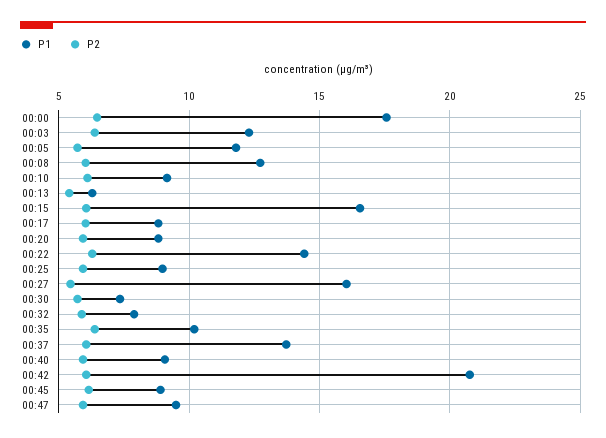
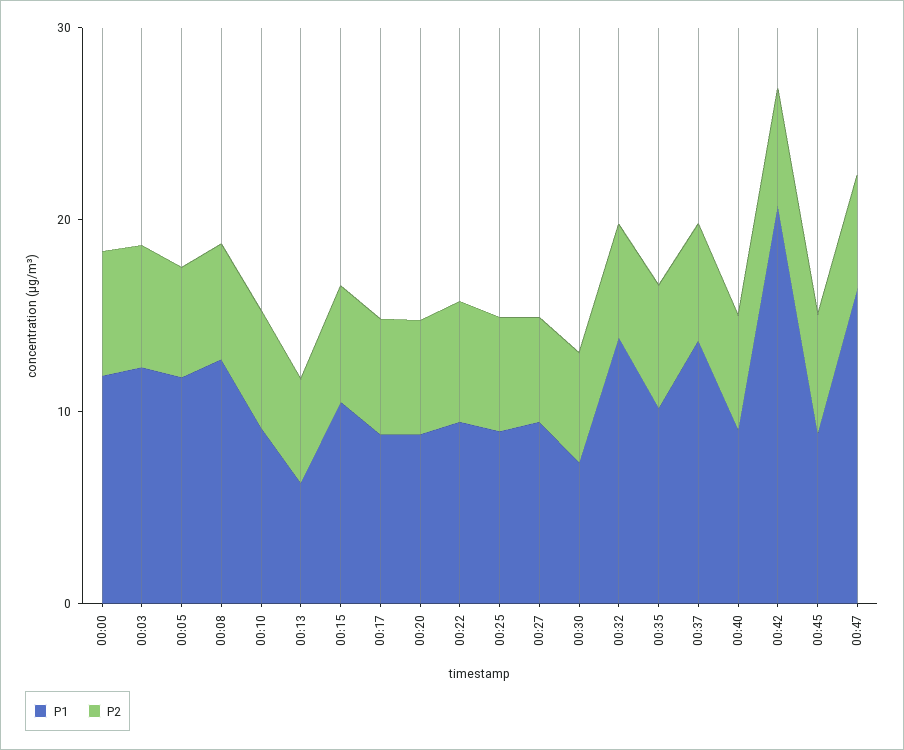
  {
    "P1": {
-     "00:00": 17.5,
+     "00:00": 12,
      "00:03": 12.5,
      "00:05": 12,
      "00:08": 12.5,
      "00:10": 9,
      "00:13": 6.5,
-     "00:15": 16.5,
+     "00:15": 10,
      "00:17": 9,
      "00:20": 9,
-     "00:22": 14.5,
+     "00:22": 10,
      "00:25": 9,
-     "00:27": 16,
+     "00:27": 10,
      "00:30": 7.5,
-     "00:32": 8,
+     "00:32": 14,
      "00:35": 10,
      "00:37": 13.5,
      "00:40": 9,
      "00:42": 21,
      "00:45": 9,
-     "00:47": 9.5
+     "00:47": 16
    },
    "P2": {
      "00:00": 6.5,
      "00:03": 6.5,
      "00:05": 5.5,
      "00:08": 6,
      "00:10": 6,
      "00:13": 5.5,
      "00:15": 6,
      "00:17": 6,
      "00:20": 6,
      "00:22": 6.5,
      "00:25": 6,
      "00:27": 5.5,
      "00:30": 5.5,
      "00:32": 6,
      "00:35": 6.5,
      "00:37": 6,
      "00:40": 6,
      "00:42": 6,
      "00:45": 6,
      "00:47": 6
    }
  }

